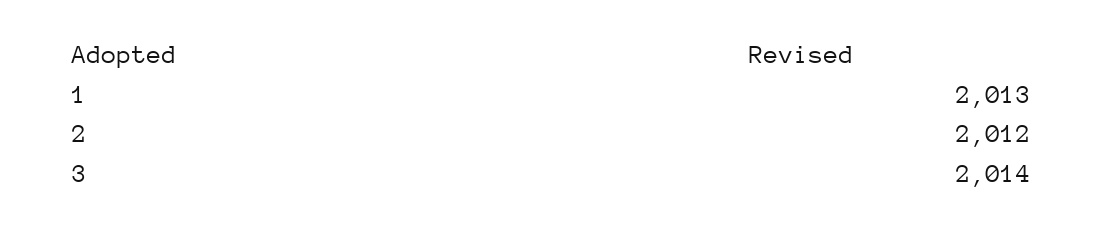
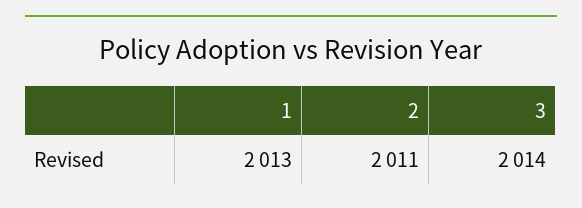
  {
    "1": 2013,
-   "2": 2012,
+   "2": 2011,
    "3": 2014
  }

